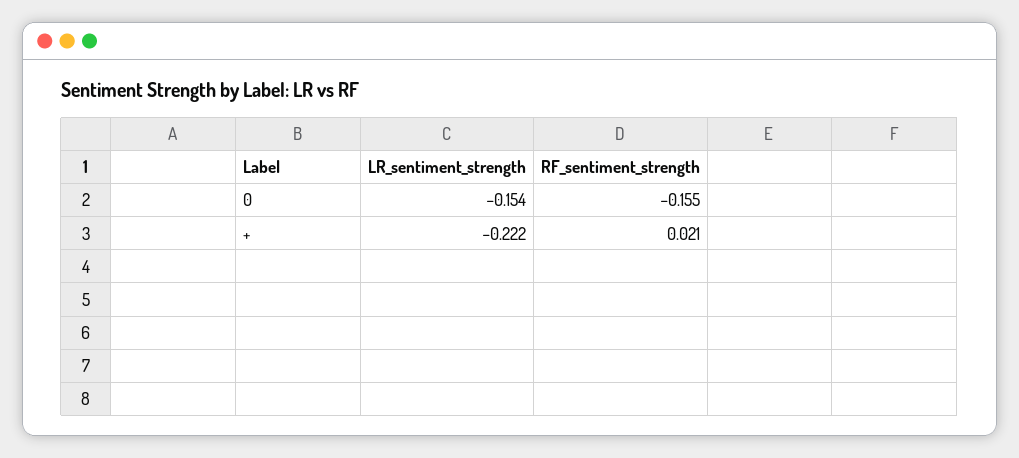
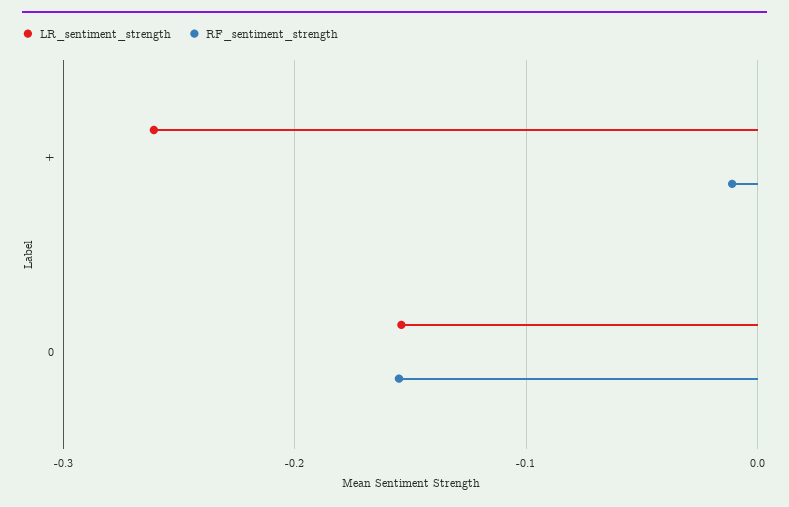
  {
    "LR_sentiment_strength": {
      "0": -0.154,
-     "+": -0.222
+     "+": -0.26
    },
    "RF_sentiment_strength": {
      "0": -0.155,
-     "+": 0.021
+     "+": -0.01
    }
  }

